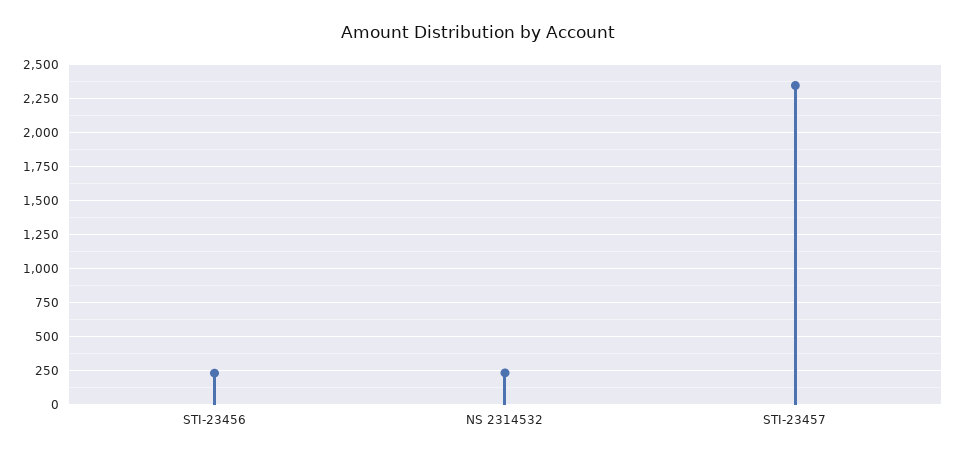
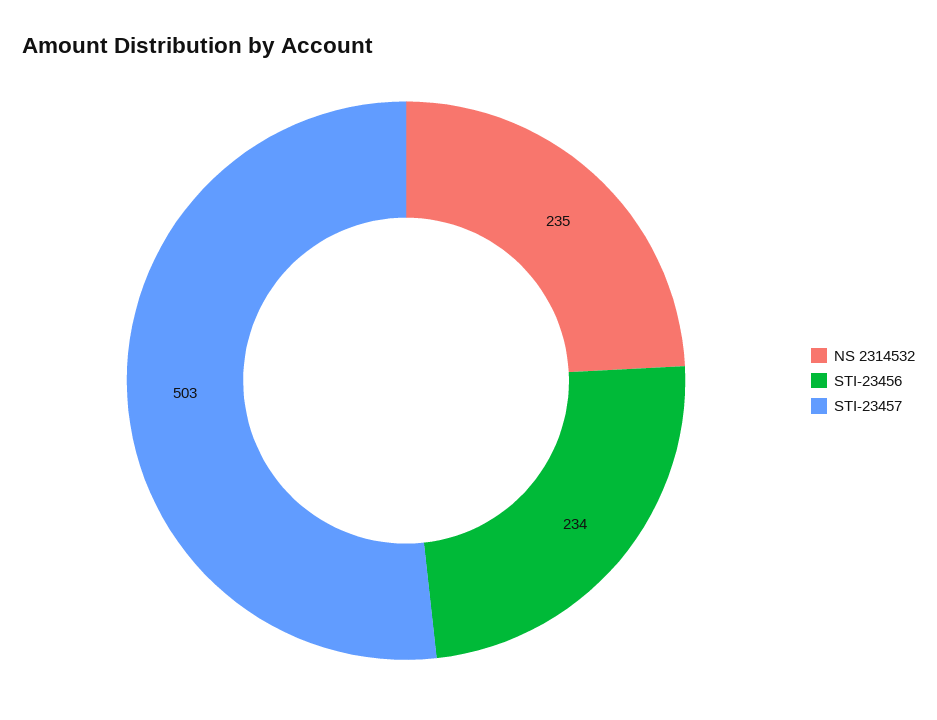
  {
    "STI-23456": 234,
    "NS 2314532": 235,
-   "STI-23457": 2350
+   "STI-23457": 503
  }

